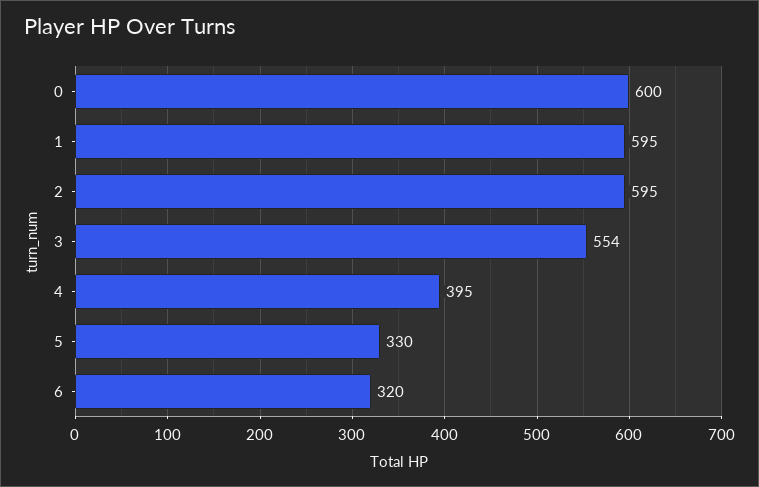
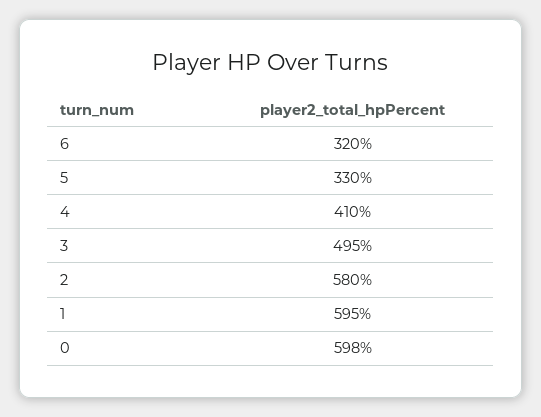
  {
-   "0": 600,
+   "0": 598,
    "1": 595,
-   "2": 595,
+   "2": 580,
-   "3": 554,
+   "3": 495,
-   "4": 395,
+   "4": 410,
    "5": 330,
    "6": 320
  }

